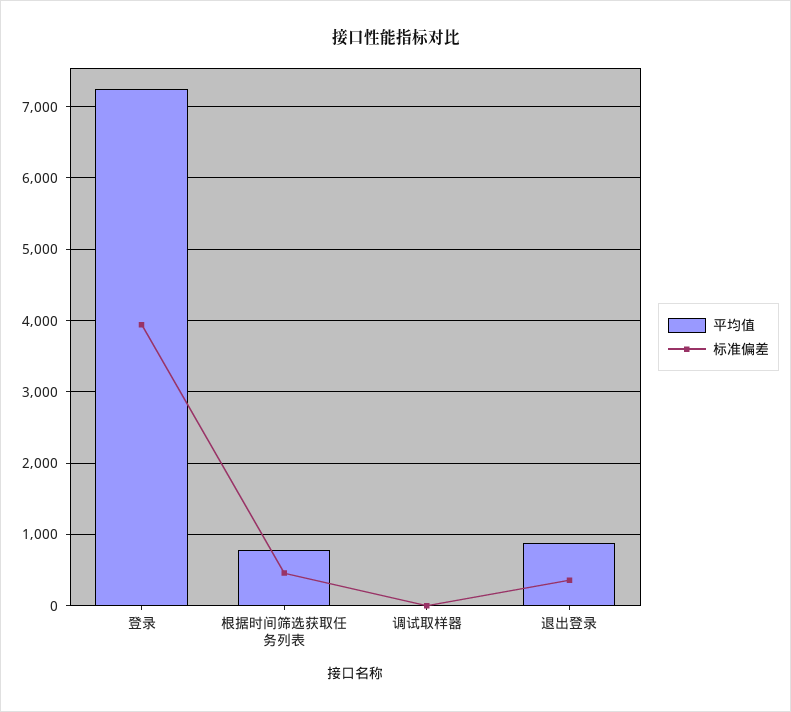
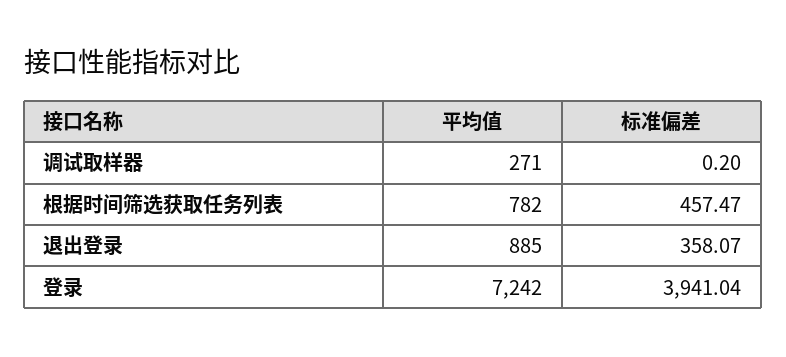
  {
    "平均值": {
      "登录": 7242,
      "根据时间筛选获取任务列表": 782,
-     "调试取样器": 0,
+     "调试取样器": 271,
      "退出登录": 885
    },
    "标准偏差": {
      "登录": 3941.04,
      "根据时间筛选获取任务列表": 457.47,
      "调试取样器": 0.2,
      "退出登录": 358.07
    }
  }

